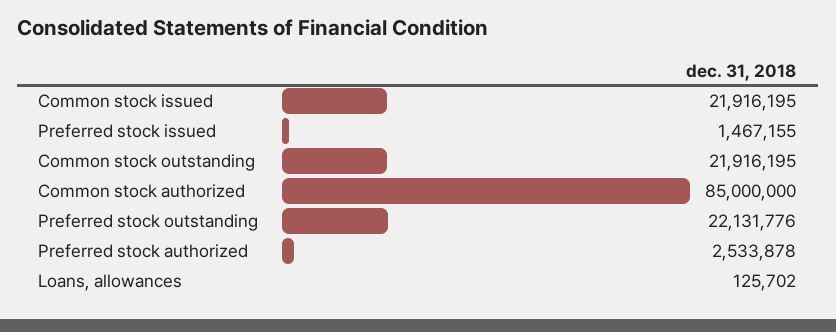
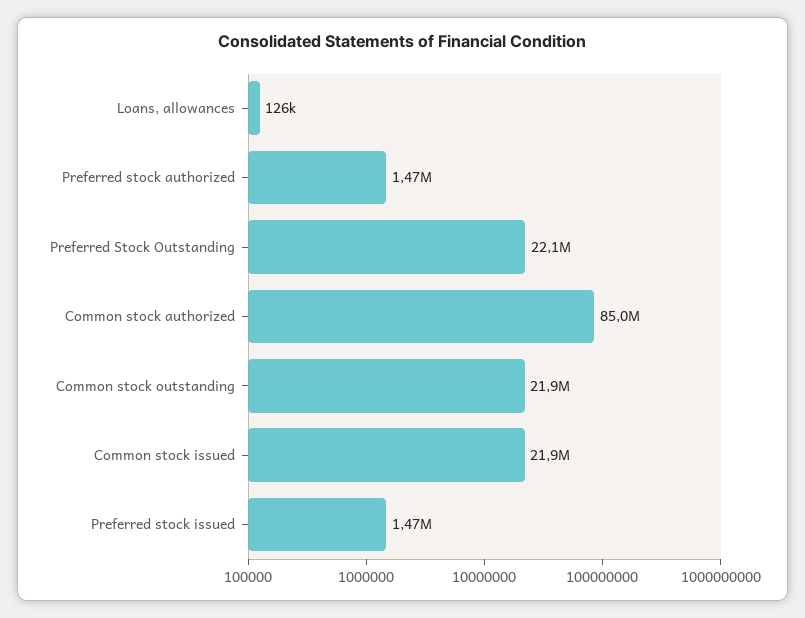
  {
    "Common stock issued": 21916195,
    "Preferred stock issued": 1467155,
    "Common stock outstanding": 21916195,
    "Common stock authorized": 85000000,
    "Preferred stock outstanding": 22131776,
-   "Preferred stock authorized": 2533878,
+   "Preferred stock authorized": 1470000,
    "Loans, allowances": 125702
  }

